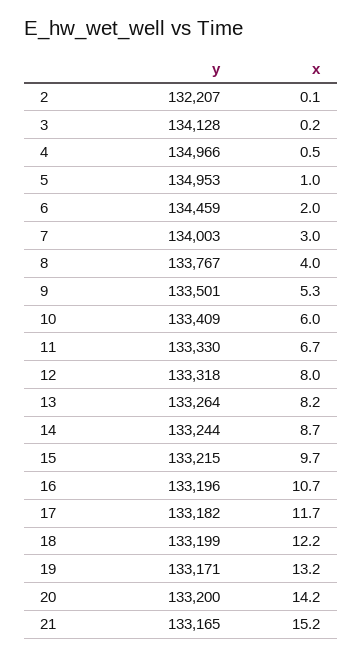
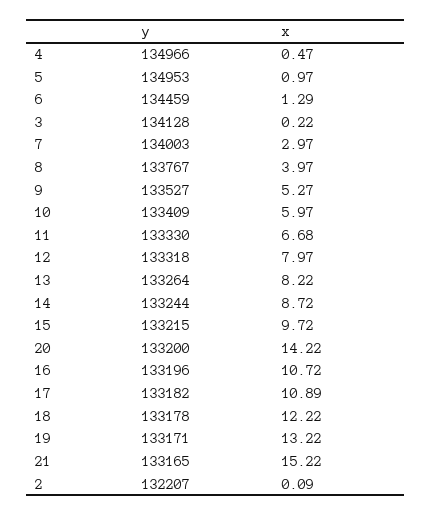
  {
    "y": {
      "2": 132207,
      "3": 134128,
      "4": 134966,
      "5": 134953,
      "6": 134459,
      "7": 134003,
      "8": 133767,
-     "9": 133501,
+     "9": 133527,
      "10": 133409,
      "11": 133330,
      "12": 133318,
      "13": 133264,
      "14": 133244,
      "15": 133215,
      "16": 133196,
      "17": 133182,
-     "18": 133199,
+     "18": 133178,
      "19": 133171,
      "20": 133200,
      "21": 133165
    },
    "x": {
      "2": 0.09,
      "3": 0.22,
      "4": 0.47,
      "5": 0.97,
-     "6": 2,
+     "6": 1.29,
      "7": 2.97,
      "8": 3.97,
      "9": 5.27,
      "10": 5.97,
      "11": 6.68,
      "12": 7.97,
      "13": 8.22,
      "14": 8.72,
      "15": 9.72,
      "16": 10.72,
-     "17": 11.7,
+     "17": 10.89,
      "18": 12.22,
      "19": 13.22,
      "20": 14.22,
      "21": 15.22
    }
  }

